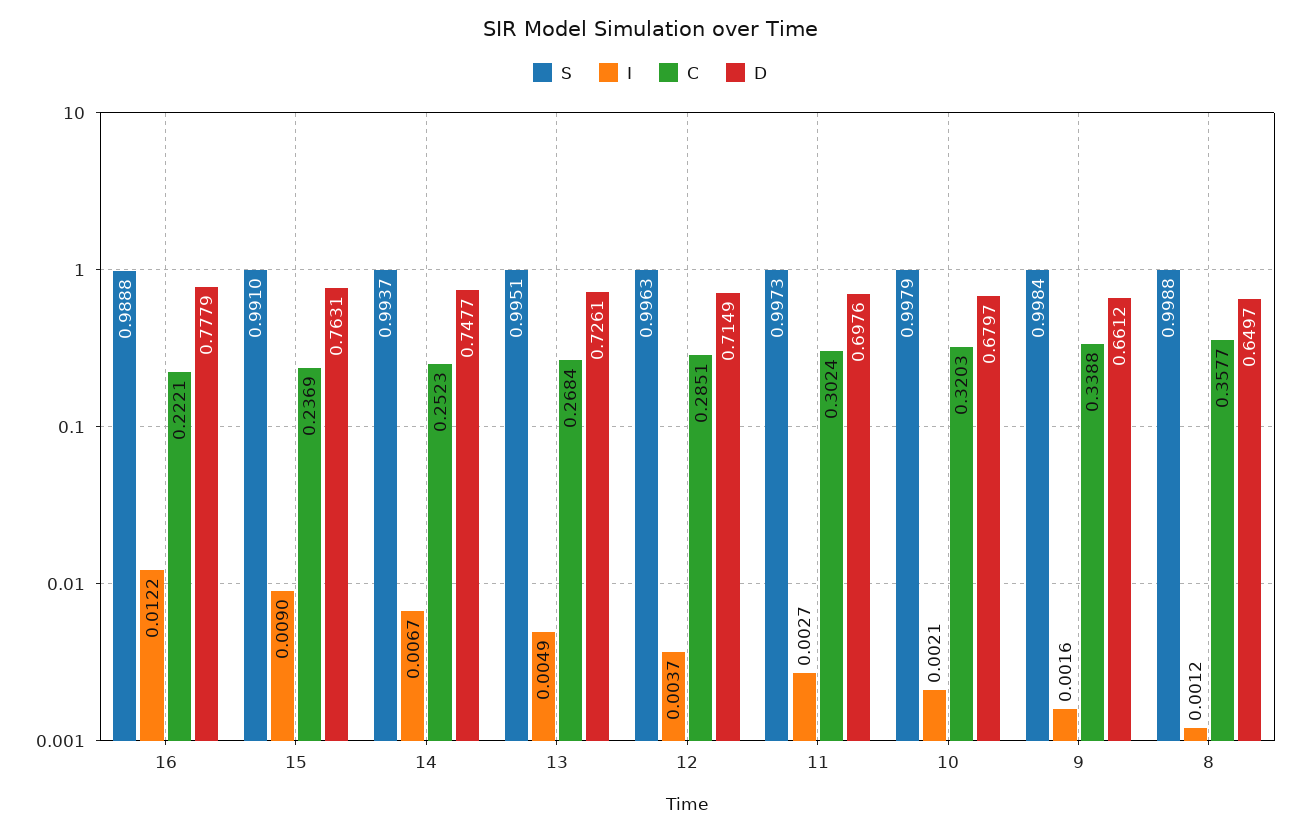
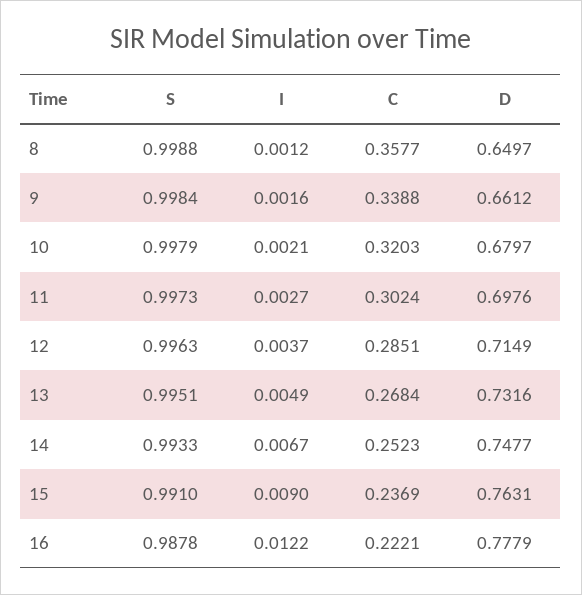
  {
    "S": {
-     "16": 0.9888,
+     "16": 0.9878,
      "15": 0.991,
-     "14": 0.9937,
+     "14": 0.9933,
      "13": 0.9951,
      "12": 0.9963,
      "11": 0.9973,
      "10": 0.9979,
      "9": 0.9984,
      "8": 0.9988
    },
    "I": {
      "16": 0.0122,
      "15": 0.009,
      "14": 0.0067,
      "13": 0.0049,
      "12": 0.0037,
      "11": 0.0027,
      "10": 0.0021,
      "9": 0.0016,
      "8": 0.0012
    },
    "C": {
      "16": 0.2221,
      "15": 0.2369,
      "14": 0.2523,
      "13": 0.2684,
      "12": 0.2851,
      "11": 0.3024,
      "10": 0.3203,
      "9": 0.3388,
      "8": 0.3577
    },
    "D": {
      "16": 0.7779,
      "15": 0.7631,
      "14": 0.7477,
-     "13": 0.7261,
+     "13": 0.7316,
      "12": 0.7149,
      "11": 0.6976,
      "10": 0.6797,
      "9": 0.6612,
      "8": 0.6497
    }
  }

